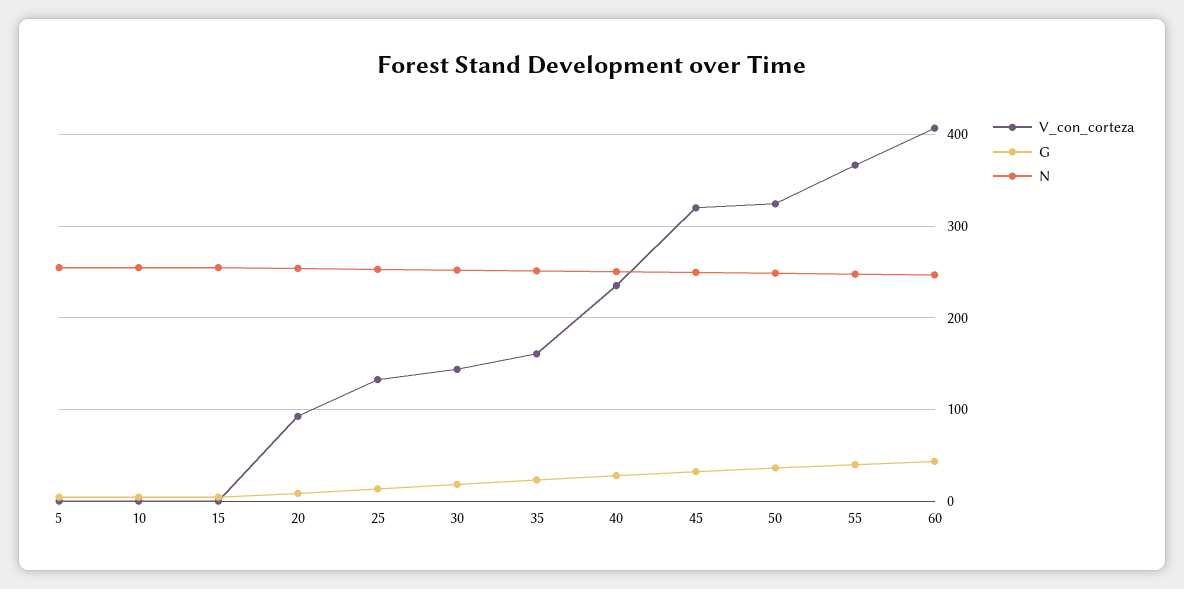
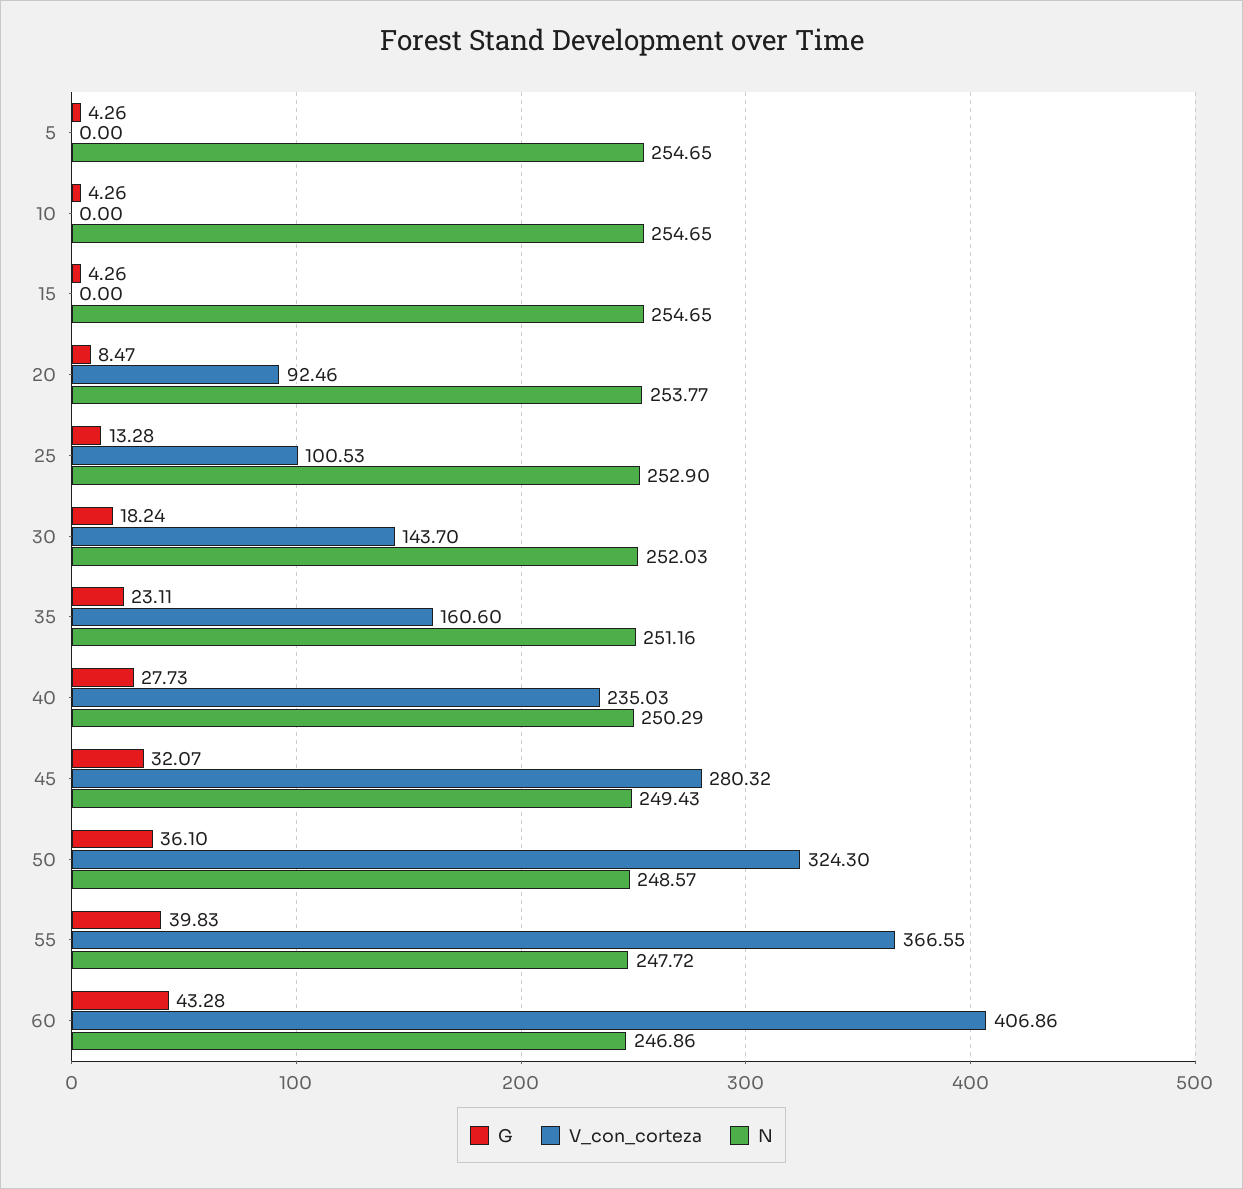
  {
    "V_con_corteza": {
      "5": 0,
      "10": 0,
      "15": 0,
      "20": 92.46,
-     "25": 130,
+     "25": 100.53,
      "30": 143.7,
      "35": 160.6,
      "40": 235.03,
-     "45": 320,
+     "45": 280.32,
      "50": 324.3,
      "55": 366.55,
      "60": 406.86
    },
    "G": {
      "5": 4.26,
      "10": 4.26,
      "15": 4.26,
      "20": 8.47,
      "25": 13.28,
      "30": 18.24,
      "35": 23.11,
      "40": 27.73,
      "45": 32.07,
      "50": 36.1,
      "55": 39.83,
      "60": 43.28
    },
    "N": {
      "5": 254.65,
      "10": 254.65,
      "15": 254.65,
      "20": 253.77,
      "25": 252.9,
      "30": 252.03,
      "35": 251.16,
      "40": 250.29,
      "45": 249.43,
      "50": 248.57,
      "55": 247.72,
      "60": 246.86
    }
  }

